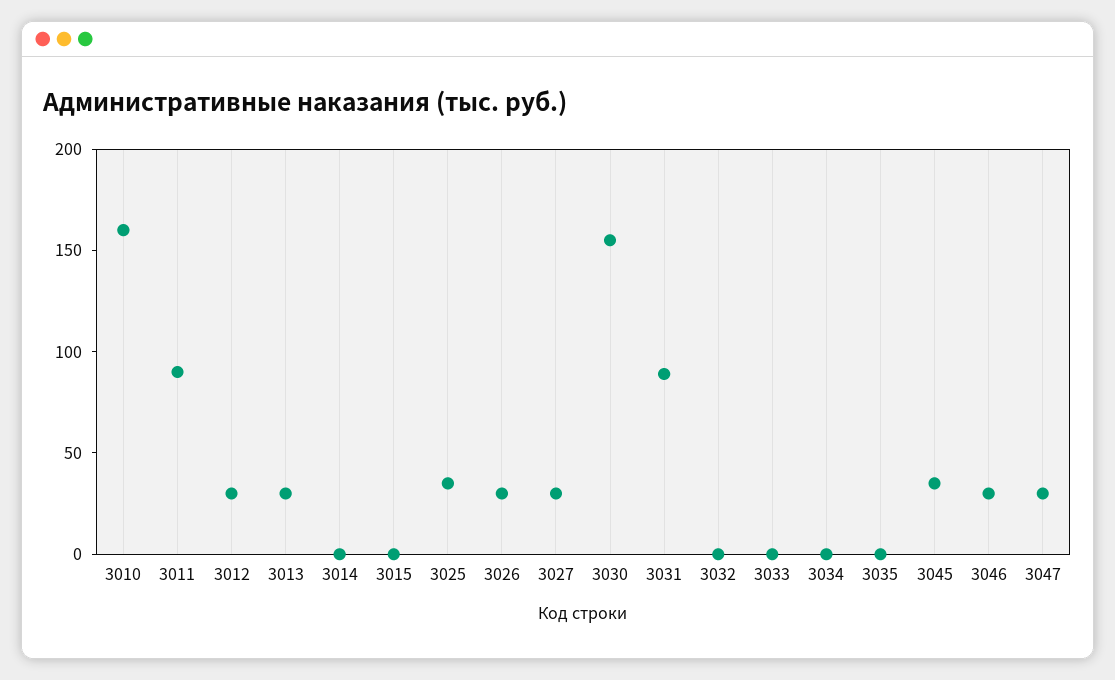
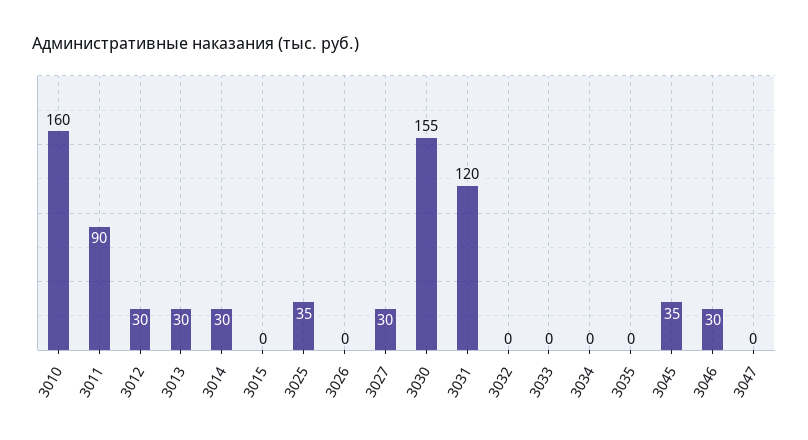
  {
    "3010": 160,
    "3011": 90,
    "3012": 30,
    "3013": 30,
-   "3014": 0,
+   "3014": 30,
    "3015": 0,
    "3025": 35,
-   "3026": 30,
+   "3026": 0,
    "3027": 30,
    "3030": 155,
-   "3031": 90,
+   "3031": 120,
    "3032": 0,
    "3033": 0,
    "3034": 0,
    "3035": 0,
    "3045": 35,
    "3046": 30,
-   "3047": 30
+   "3047": 0
  }

